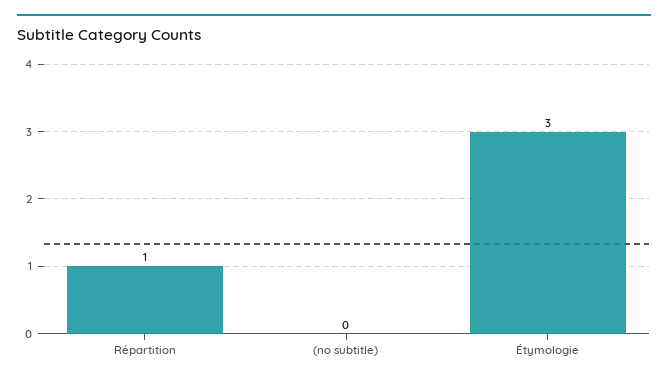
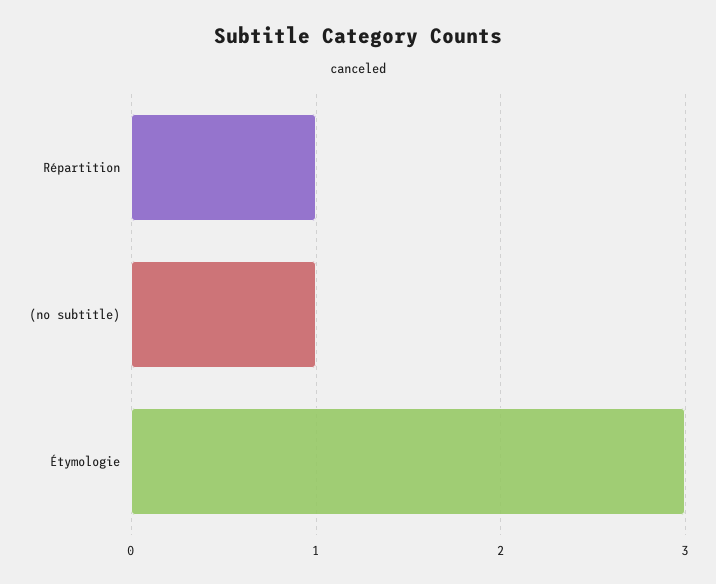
  {
    "Répartition": 1,
-   "(no subtitle)": 0,
+   "(no subtitle)": 1,
    "Étymologie": 3
  }

